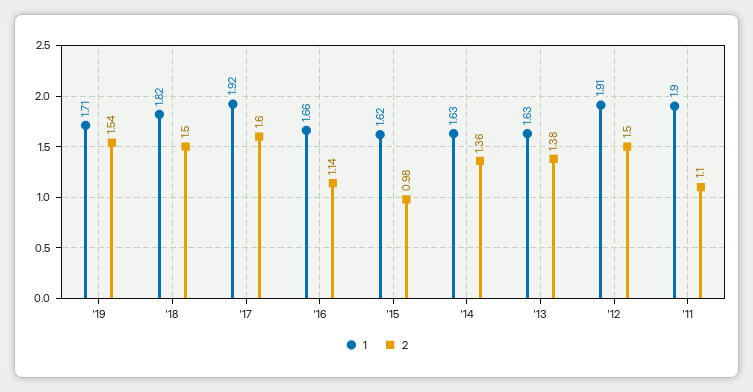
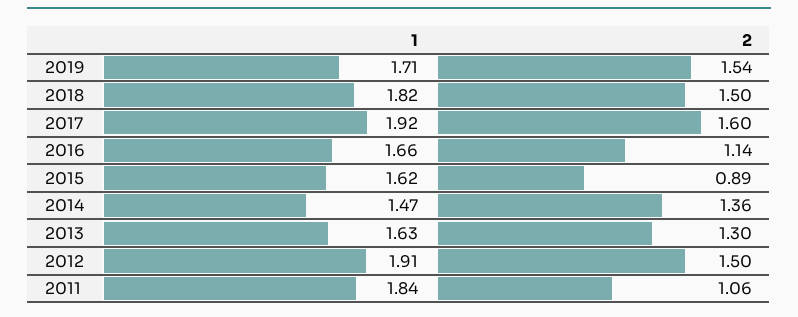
  {
    "1": {
      "'19": 1.71,
      "'18": 1.82,
      "'17": 1.92,
      "'16": 1.66,
      "'15": 1.62,
-     "'14": 1.63,
+     "'14": 1.47,
      "'13": 1.63,
      "'12": 1.91,
-     "'11": 1.9
+     "'11": 1.84
    },
    "2": {
      "'19": 1.54,
      "'18": 1.5,
      "'17": 1.6,
      "'16": 1.14,
-     "'15": 0.98,
+     "'15": 0.89,
      "'14": 1.36,
-     "'13": 1.38,
+     "'13": 1.3,
      "'12": 1.5,
-     "'11": 1.1
+     "'11": 1.06
    }
  }

